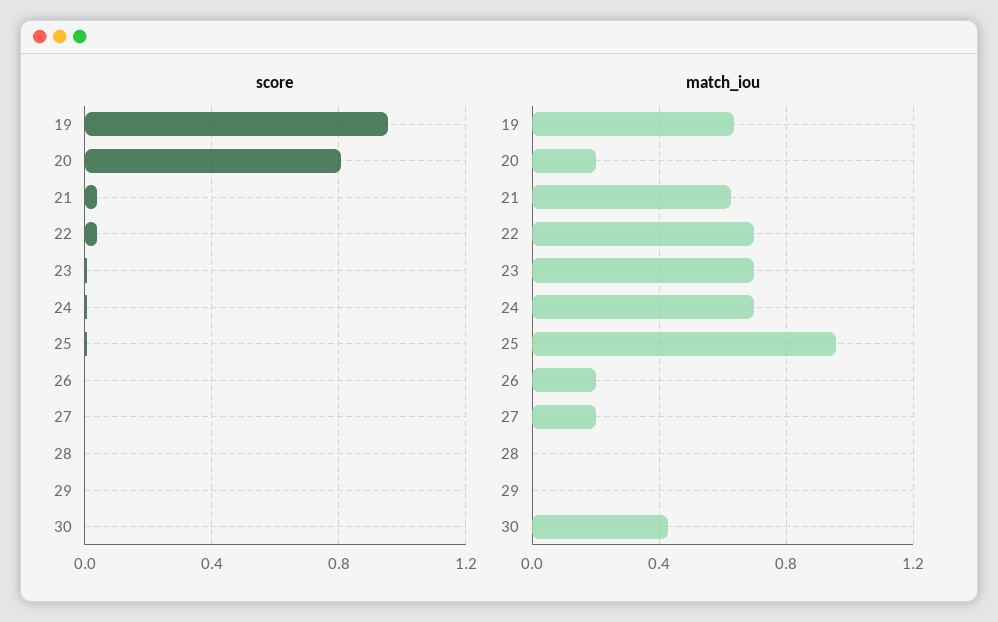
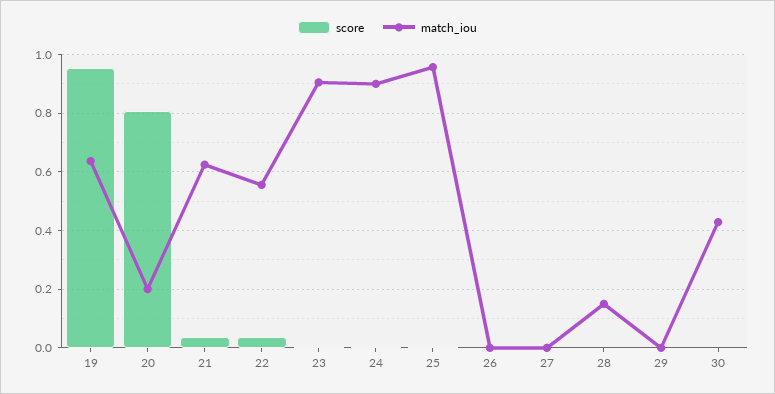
  {
    "score": {
      "19": 0.95,
      "20": 0.8,
      "21": 0.025,
      "22": 0.025,
      "23": 0,
      "24": 0,
      "25": 0,
      "26": 0,
      "27": 0,
      "28": 0,
      "29": 0,
      "30": 0
    },
    "match_iou": {
      "19": 0.625,
      "20": 0.2,
      "21": 0.625,
-     "22": 0.7,
+     "22": 0.55,
-     "23": 0.7,
+     "23": 0.9,
-     "24": 0.7,
+     "24": 0.9,
      "25": 0.95,
-     "26": 0.2,
+     "26": 0,
-     "27": 0.2,
+     "27": 0,
-     "28": 0,
+     "28": 0.15,
      "29": 0,
      "30": 0.425
    }
  }

